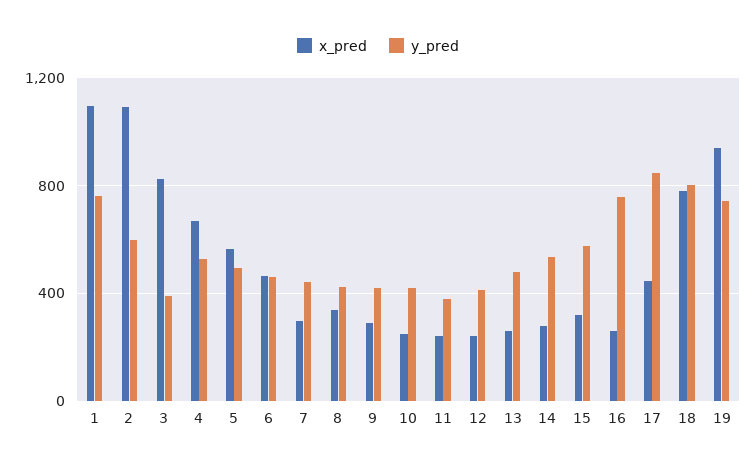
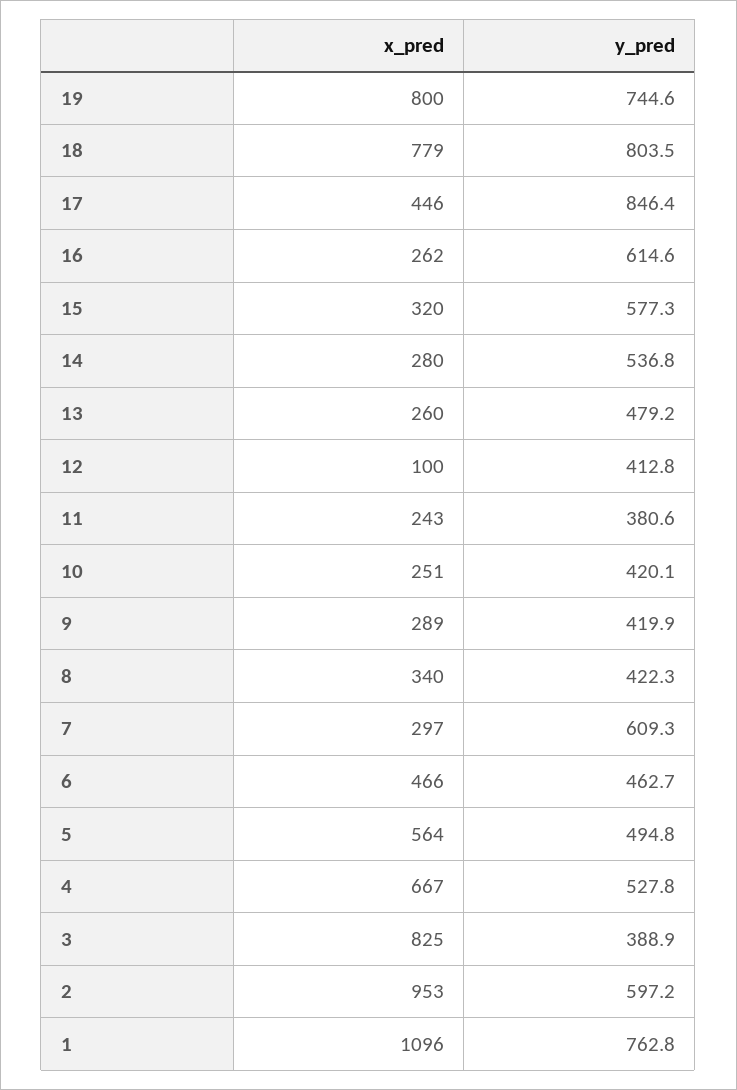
  {
    "x_pred": {
      "1": 1096,
-     "2": 1100,
+     "2": 953,
      "3": 825,
      "4": 667,
      "5": 564,
      "6": 466,
      "7": 297,
      "8": 340,
      "9": 289,
      "10": 251,
      "11": 243,
-     "12": 250,
+     "12": 100,
      "13": 260,
      "14": 280,
      "15": 320,
      "16": 262,
      "17": 446,
      "18": 779,
-     "19": 950
+     "19": 800
    },
    "y_pred": {
      "1": 762.8,
      "2": 597.2,
      "3": 388.9,
      "4": 527.8,
      "5": 494.8,
      "6": 462.7,
-     "7": 450,
+     "7": 609.3,
      "8": 422.3,
      "9": 419.9,
      "10": 420.1,
      "11": 380.6,
      "12": 412.8,
      "13": 479.2,
      "14": 536.8,
      "15": 577.3,
-     "16": 750,
+     "16": 614.6,
      "17": 846.4,
      "18": 803.5,
      "19": 744.6
    }
  }

